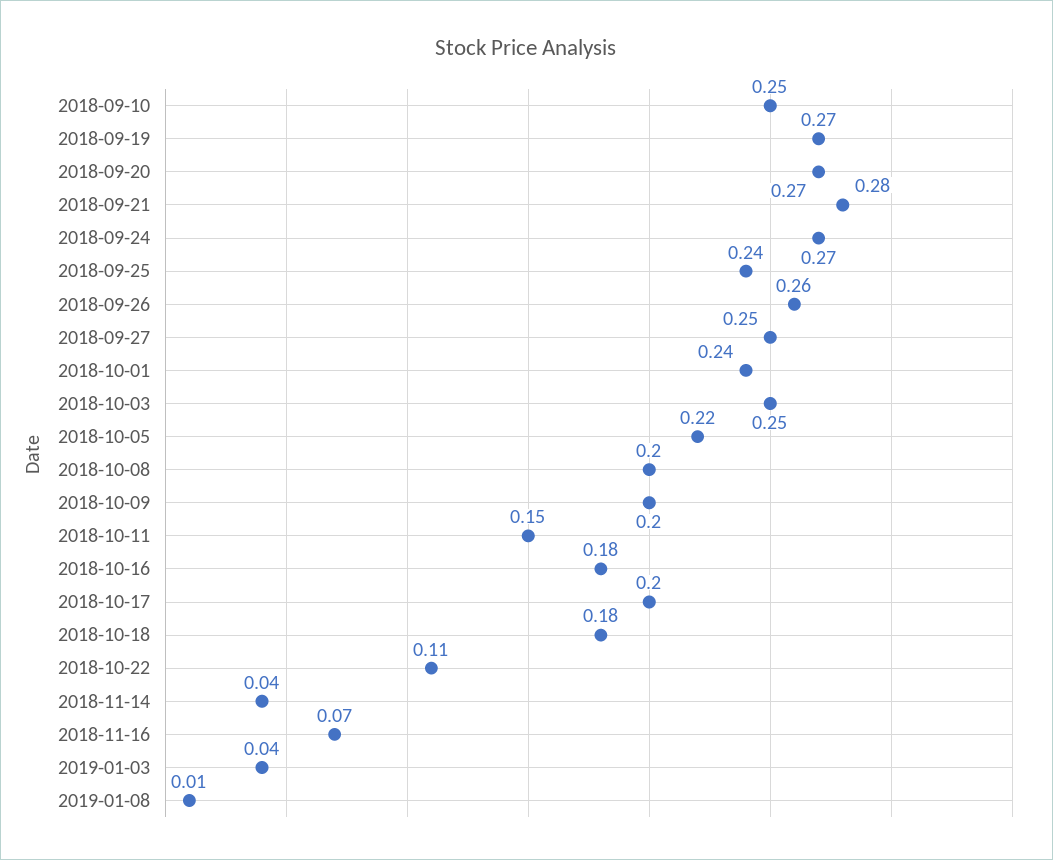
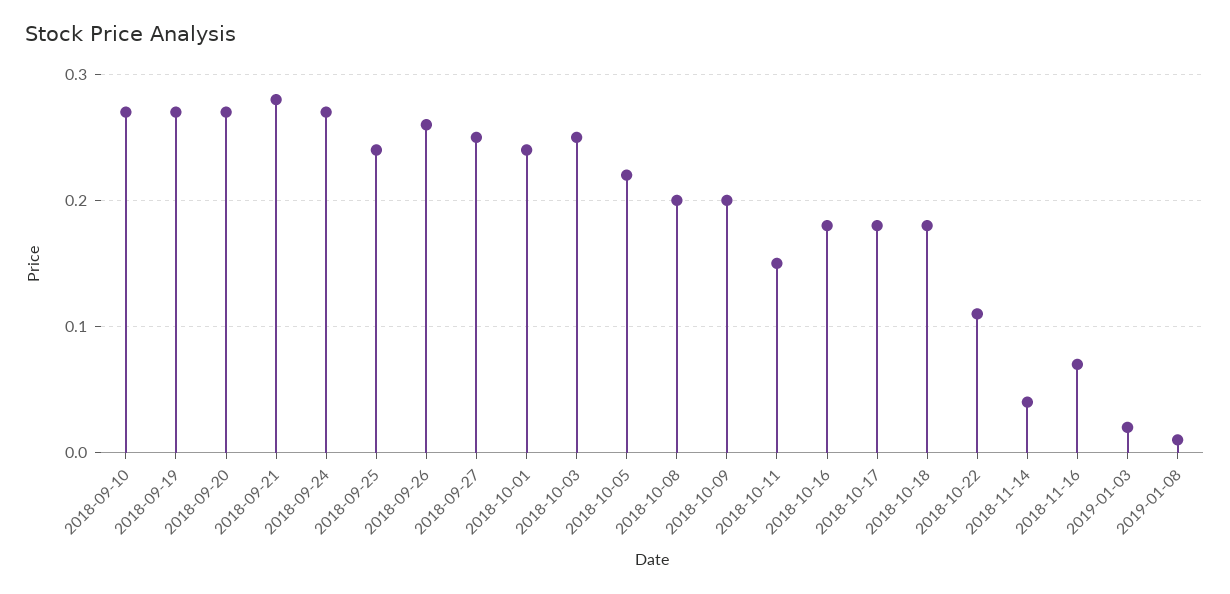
  {
-   "2018-09-10": 0.25,
+   "2018-09-10": 0.27,
    "2018-09-19": 0.27,
    "2018-09-20": 0.27,
    "2018-09-21": 0.28,
    "2018-09-24": 0.27,
    "2018-09-25": 0.24,
    "2018-09-26": 0.26,
    "2018-09-27": 0.25,
    "2018-10-01": 0.24,
    "2018-10-03": 0.25,
    "2018-10-05": 0.22,
    "2018-10-08": 0.2,
    "2018-10-09": 0.2,
    "2018-10-11": 0.15,
    "2018-10-16": 0.18,
-   "2018-10-17": 0.2,
+   "2018-10-17": 0.18,
    "2018-10-18": 0.18,
    "2018-10-22": 0.11,
    "2018-11-14": 0.04,
    "2018-11-16": 0.07,
-   "2019-01-03": 0.04,
+   "2019-01-03": 0.02,
    "2019-01-08": 0.01
  }

